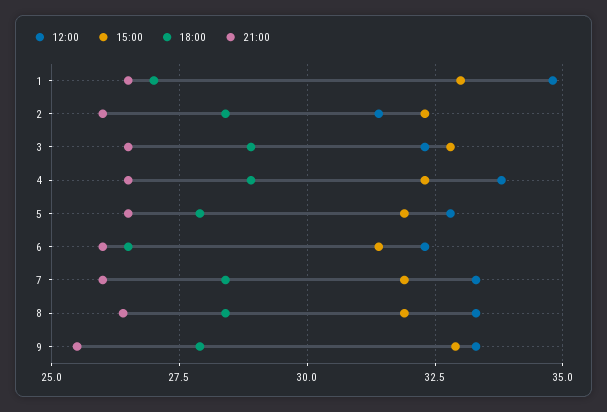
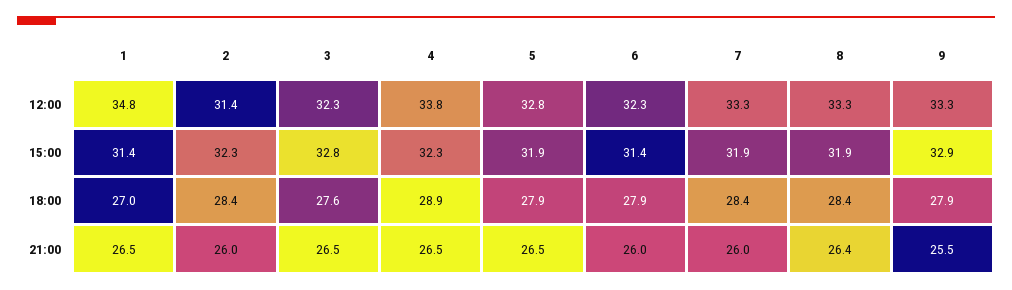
  {
    "12:00": {
      "1": 34.8,
      "2": 31.4,
      "3": 32.3,
      "4": 33.8,
      "5": 32.8,
      "6": 32.3,
      "7": 33.3,
      "8": 33.3,
      "9": 33.3
    },
    "15:00": {
-     "1": 33,
+     "1": 31.4,
      "2": 32.3,
      "3": 32.8,
      "4": 32.3,
      "5": 31.9,
      "6": 31.4,
      "7": 31.9,
      "8": 31.9,
      "9": 32.9
    },
    "18:00": {
      "1": 27,
      "2": 28.4,
-     "3": 29,
+     "3": 27.6,
      "4": 28.9,
      "5": 27.9,
-     "6": 26.5,
+     "6": 27.9,
      "7": 28.4,
      "8": 28.4,
      "9": 27.9
    },
    "21:00": {
      "1": 26.5,
      "2": 26,
      "3": 26.5,
      "4": 26.5,
      "5": 26.5,
      "6": 26,
      "7": 26,
      "8": 26.4,
      "9": 25.5
    }
  }

